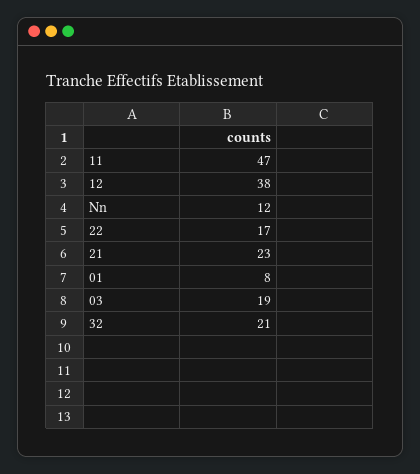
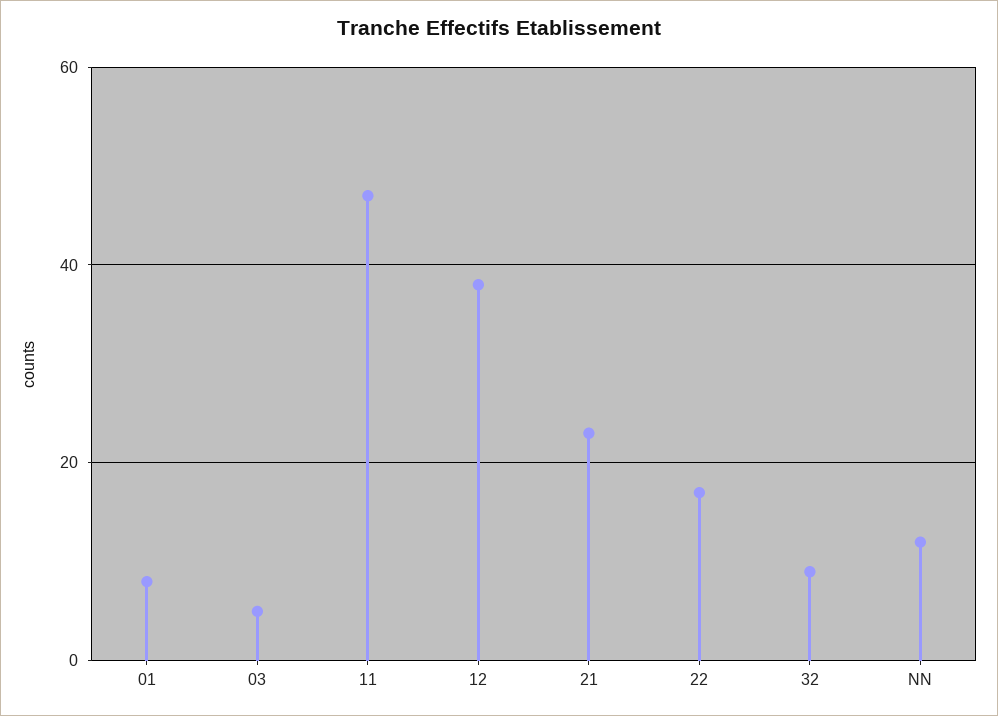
  {
    "11": 47,
    "12": 38,
    "Nn": 12,
    "22": 17,
    "21": 23,
    "01": 8,
-   "03": 19,
+   "03": 5,
-   "32": 21
+   "32": 10
  }

